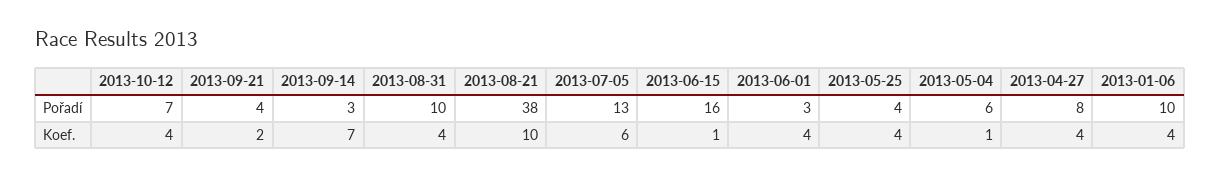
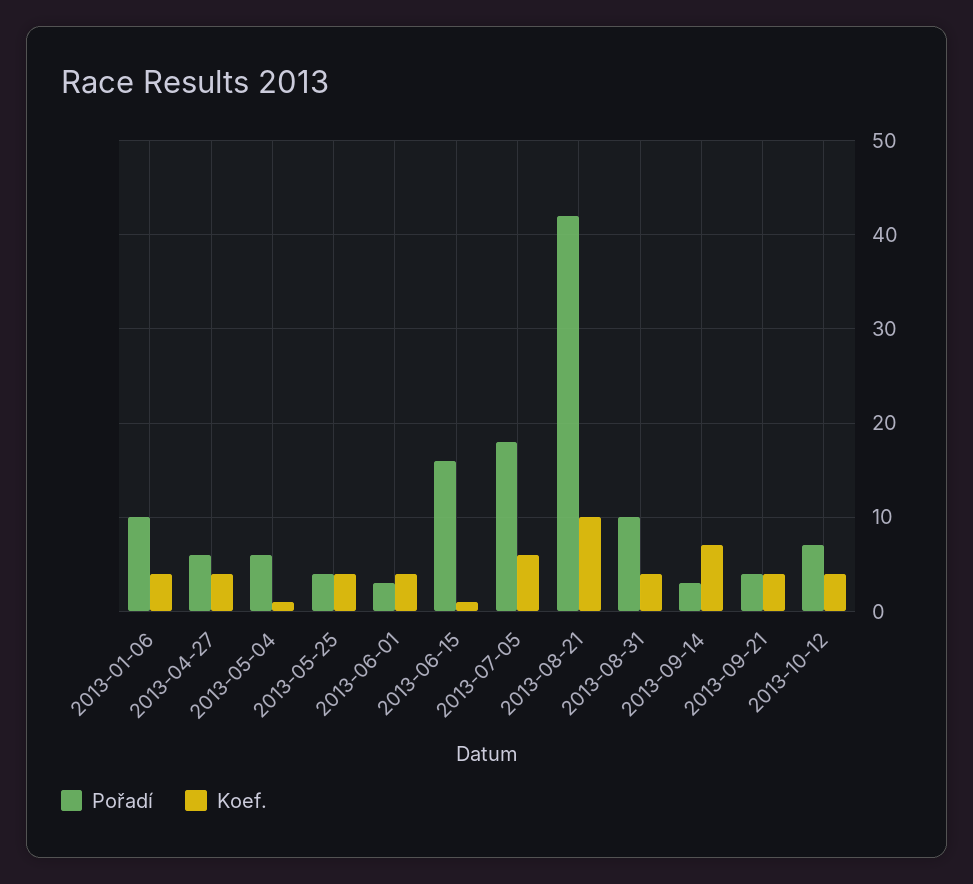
  {
    "Pořadí": {
      "2013-10-12": 7,
      "2013-09-21": 4,
      "2013-09-14": 3,
      "2013-08-31": 10,
-     "2013-08-21": 38,
+     "2013-08-21": 42,
-     "2013-07-05": 13,
+     "2013-07-05": 18,
      "2013-06-15": 16,
      "2013-06-01": 3,
      "2013-05-25": 4,
      "2013-05-04": 6,
-     "2013-04-27": 8,
+     "2013-04-27": 6,
      "2013-01-06": 10
    },
    "Koef.": {
      "2013-10-12": 4,
-     "2013-09-21": 2,
+     "2013-09-21": 4,
      "2013-09-14": 7,
      "2013-08-31": 4,
      "2013-08-21": 10,
      "2013-07-05": 6,
      "2013-06-15": 1,
      "2013-06-01": 4,
      "2013-05-25": 4,
      "2013-05-04": 1,
      "2013-04-27": 4,
      "2013-01-06": 4
    }
  }

